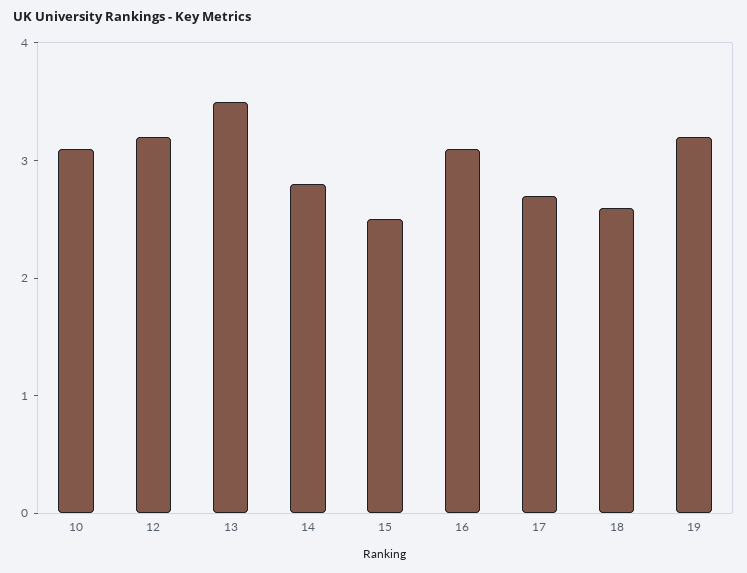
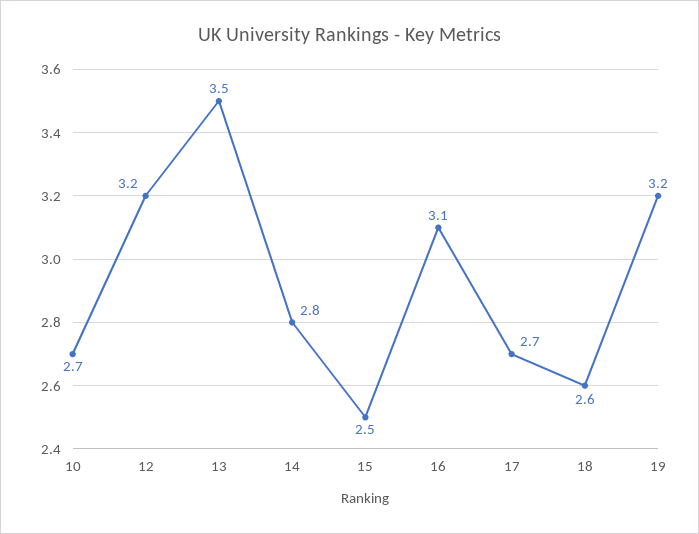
  {
-   "10": 3.1,
+   "10": 2.7,
    "12": 3.2,
    "13": 3.5,
    "14": 2.8,
    "15": 2.5,
    "16": 3.1,
    "17": 2.7,
    "18": 2.6,
    "19": 3.2
  }

